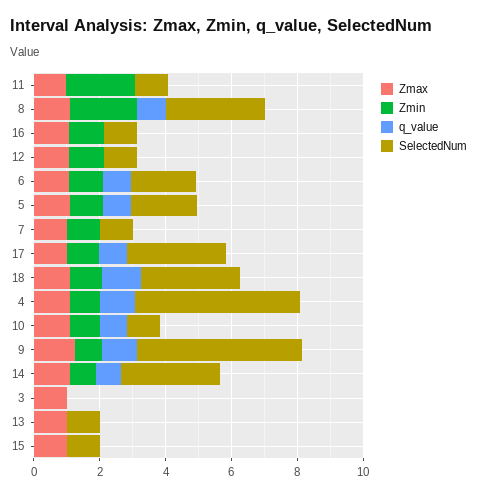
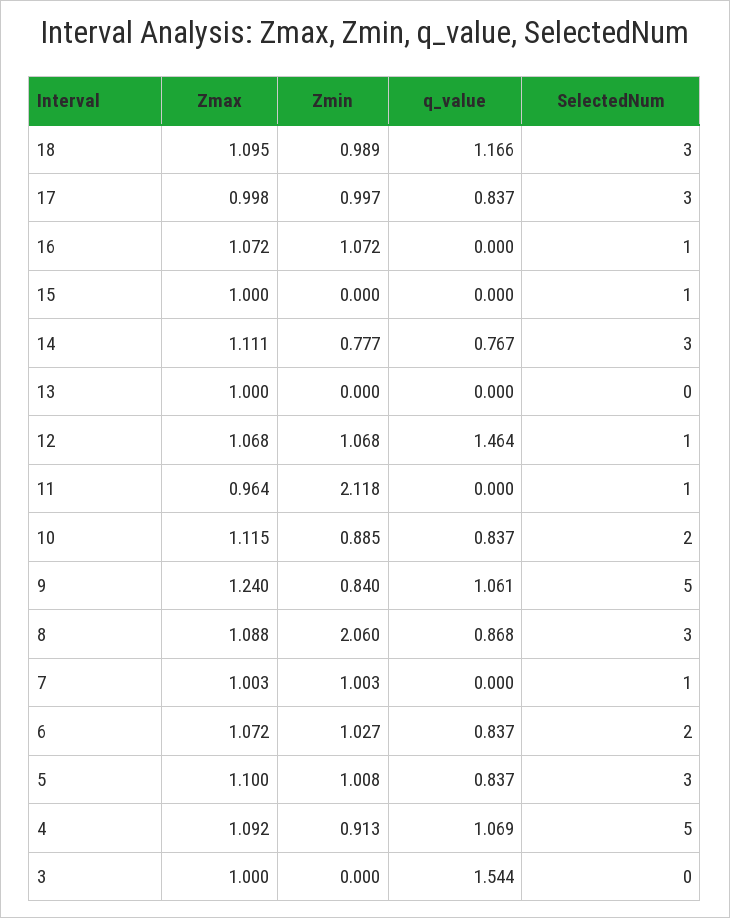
  {
    "Zmax": {
      "11": 0.964,
      "8": 1.088,
      "16": 1.072,
      "12": 1.068,
      "6": 1.072,
      "5": 1.1,
      "7": 1.003,
      "17": 0.998,
      "18": 1.095,
      "4": 1.092,
      "10": 1.115,
      "9": 1.24,
      "14": 1.111,
      "3": 1,
      "13": 1,
      "15": 1
    },
    "Zmin": {
      "11": 2.118,
      "8": 2.06,
      "16": 1.072,
      "12": 1.068,
      "6": 1.027,
      "5": 1.008,
      "7": 1.003,
      "17": 0.997,
      "18": 0.989,
      "4": 0.913,
      "10": 0.885,
      "9": 0.84,
      "14": 0.777,
      "3": 0,
      "13": 0,
      "15": 0
    },
    "q_value": {
      "11": 0,
      "8": 0.868,
      "16": 0,
-     "12": 0,
+     "12": 1.464,
      "6": 0.837,
      "5": 0.837,
      "7": 0,
      "17": 0.837,
      "18": 1.166,
      "4": 1.069,
      "10": 0.837,
      "9": 1.061,
      "14": 0.767,
-     "3": 0,
+     "3": 1.544,
      "13": 0,
      "15": 0
    },
    "SelectedNum": {
      "11": 1,
      "8": 3,
      "16": 1,
      "12": 1,
      "6": 2,
-     "5": 2,
+     "5": 3,
      "7": 1,
      "17": 3,
      "18": 3,
      "4": 5,
-     "10": 1,
+     "10": 2,
      "9": 5,
      "14": 3,
      "3": 0,
-     "13": 1,
+     "13": 0,
      "15": 1
    }
  }

